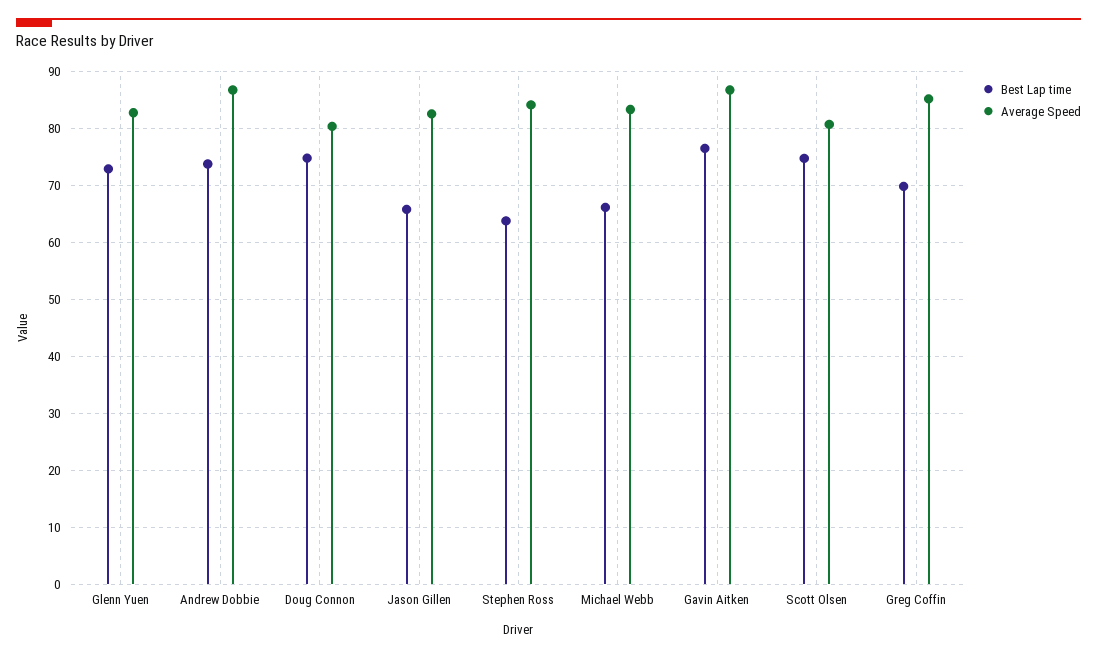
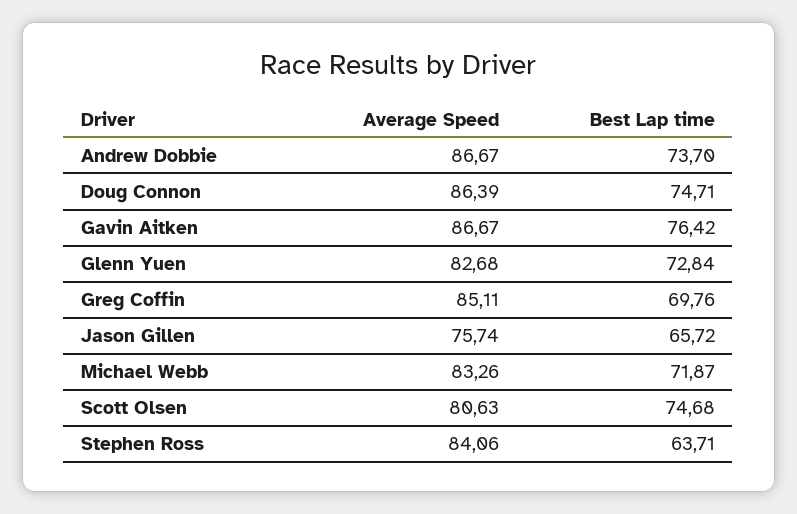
  {
    "Best Lap time": {
      "Glenn Yuen": 72.84,
      "Andrew Dobbie": 73.7,
      "Doug Connon": 74.71,
      "Jason Gillen": 65.72,
      "Stephen Ross": 63.71,
-     "Michael Webb": 66,
+     "Michael Webb": 71.87,
      "Gavin Aitken": 76.42,
      "Scott Olsen": 74.68,
      "Greg Coffin": 69.76
    },
    "Average Speed": {
      "Glenn Yuen": 82.68,
      "Andrew Dobbie": 86.67,
-     "Doug Connon": 80,
+     "Doug Connon": 86.39,
-     "Jason Gillen": 82,
+     "Jason Gillen": 75.74,
      "Stephen Ross": 84.06,
      "Michael Webb": 83.26,
      "Gavin Aitken": 86.67,
      "Scott Olsen": 80.63,
      "Greg Coffin": 85.11
    }
  }

